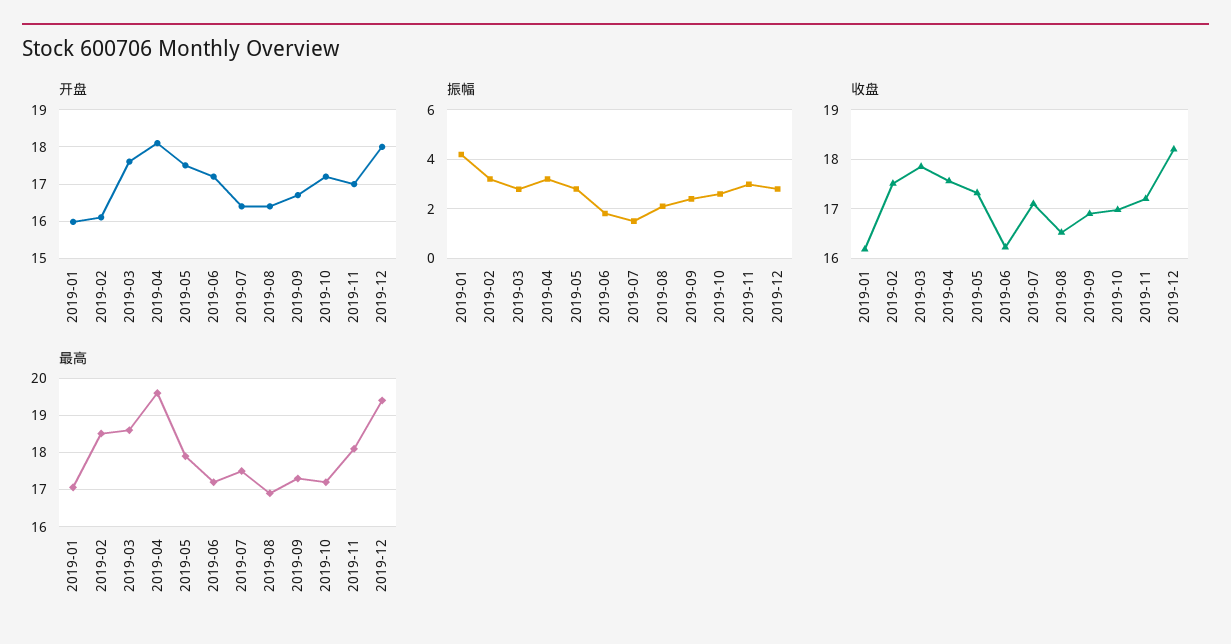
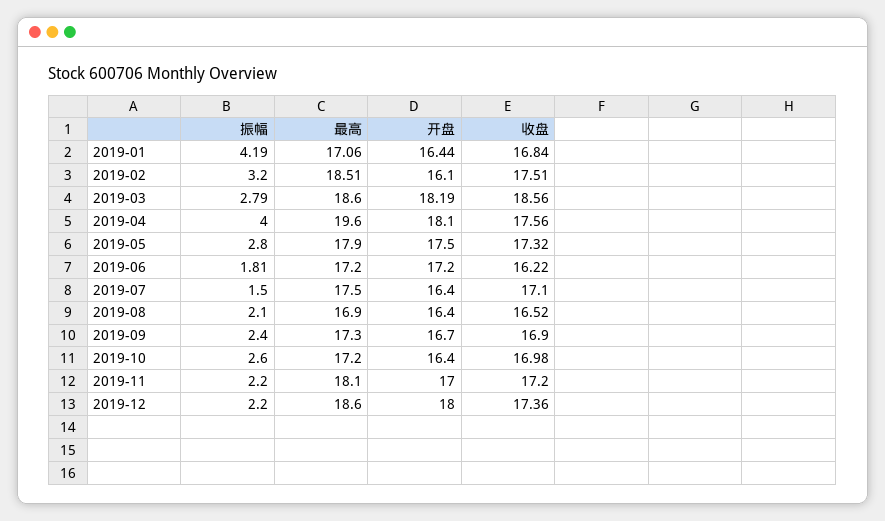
  {
    "开盘": {
-     "2019-01": 16,
+     "2019-01": 16.44,
      "2019-02": 16.1,
-     "2019-03": 17.6,
+     "2019-03": 18.19,
      "2019-04": 18.1,
      "2019-05": 17.5,
      "2019-06": 17.2,
      "2019-07": 16.4,
      "2019-08": 16.4,
      "2019-09": 16.7,
-     "2019-10": 17.2,
+     "2019-10": 16.4,
      "2019-11": 17,
      "2019-12": 18
    },
    "振幅": {
      "2019-01": 4.19,
      "2019-02": 3.2,
      "2019-03": 2.79,
-     "2019-04": 3.25,
+     "2019-04": 4,
      "2019-05": 2.8,
      "2019-06": 1.81,
      "2019-07": 1.5,
      "2019-08": 2.1,
      "2019-09": 2.4,
      "2019-10": 2.6,
-     "2019-11": 3,
+     "2019-11": 2.2,
-     "2019-12": 2.75
+     "2019-12": 2.2
    },
    "收盘": {
-     "2019-01": 16.2,
+     "2019-01": 16.84,
      "2019-02": 17.51,
-     "2019-03": 17.8,
+     "2019-03": 18.56,
      "2019-04": 17.56,
      "2019-05": 17.32,
      "2019-06": 16.22,
      "2019-07": 17.1,
      "2019-08": 16.52,
      "2019-09": 16.9,
      "2019-10": 16.98,
      "2019-11": 17.2,
-     "2019-12": 18.2
+     "2019-12": 17.36
    },
    "最高": {
      "2019-01": 17.06,
      "2019-02": 18.51,
      "2019-03": 18.6,
      "2019-04": 19.6,
      "2019-05": 17.9,
      "2019-06": 17.2,
      "2019-07": 17.5,
      "2019-08": 16.9,
      "2019-09": 17.3,
      "2019-10": 17.2,
      "2019-11": 18.1,
-     "2019-12": 19.4
+     "2019-12": 18.6
    }
  }

